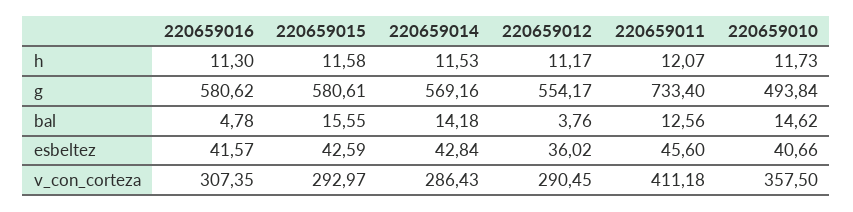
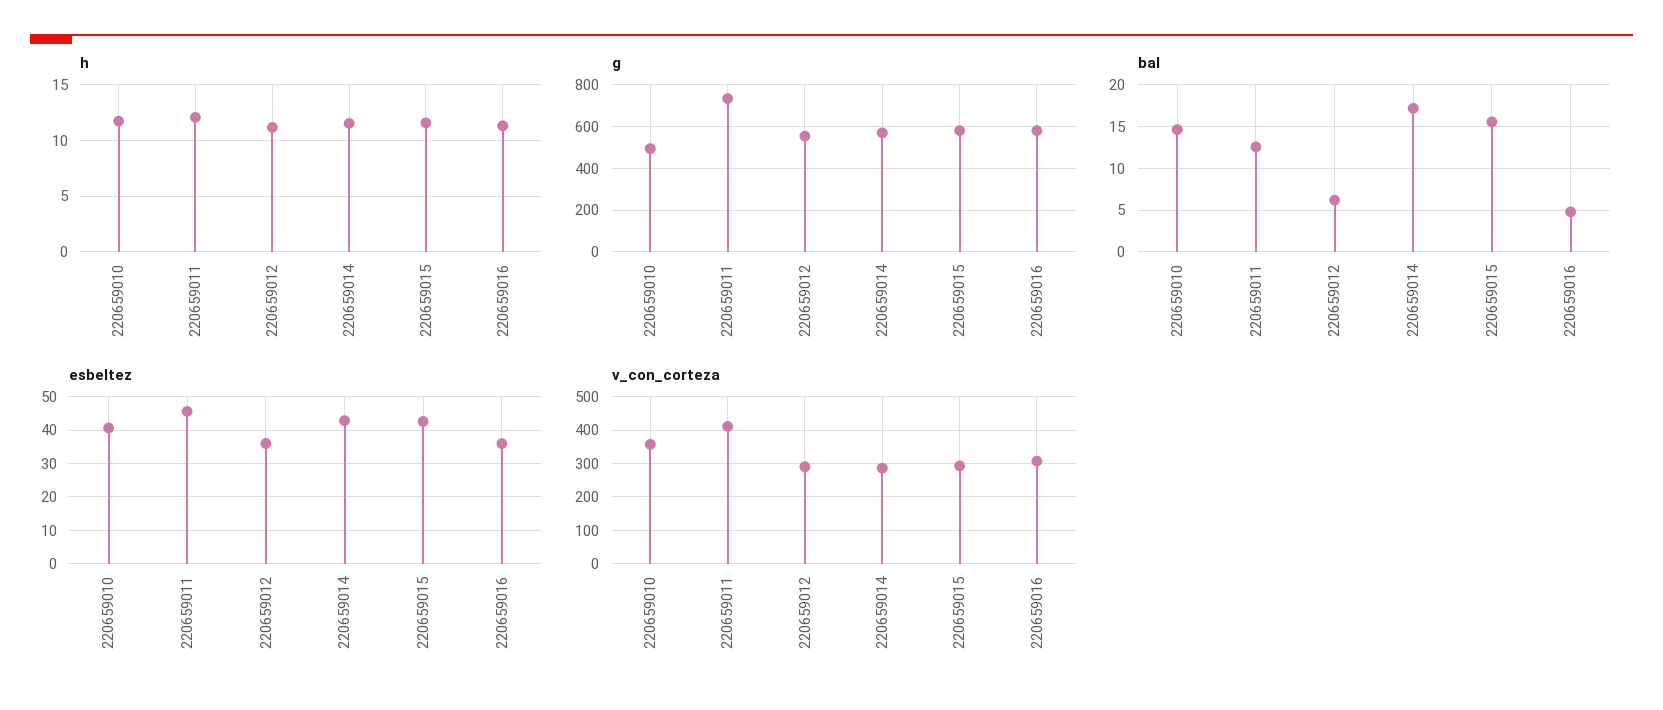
  {
    "h": {
      "220659016": 11.3,
      "220659015": 11.58,
      "220659014": 11.53,
      "220659012": 11.17,
      "220659011": 12.07,
      "220659010": 11.73
    },
    "g": {
      "220659016": 580.62,
      "220659015": 580.61,
      "220659014": 569.16,
      "220659012": 554.17,
      "220659011": 733.4,
      "220659010": 493.84
    },
    "bal": {
      "220659016": 4.78,
      "220659015": 15.55,
-     "220659014": 14.18,
+     "220659014": 17,
-     "220659012": 3.76,
+     "220659012": 6,
      "220659011": 12.56,
      "220659010": 14.62
    },
    "esbeltez": {
-     "220659016": 41.57,
+     "220659016": 36,
      "220659015": 42.59,
      "220659014": 42.84,
      "220659012": 36.02,
      "220659011": 45.6,
      "220659010": 40.66
    },
    "v_con_corteza": {
      "220659016": 307.35,
      "220659015": 292.97,
      "220659014": 286.43,
      "220659012": 290.45,
      "220659011": 411.18,
      "220659010": 357.5
    }
  }

